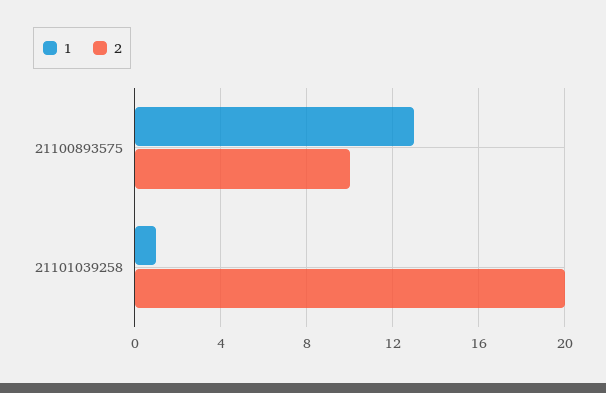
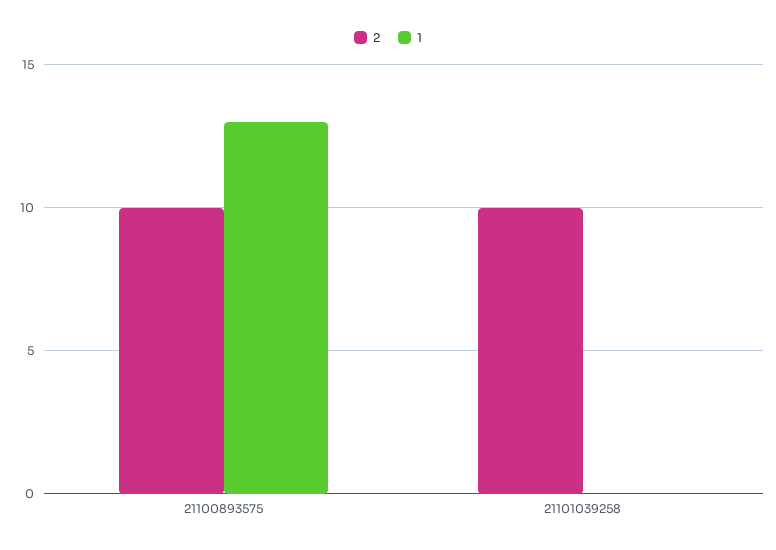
  {
    "1": {
      "21100893575": 13,
-     "21101039258": 1
+     "21101039258": 0
    },
    "2": {
      "21100893575": 10,
-     "21101039258": 20
+     "21101039258": 10
    }
  }

